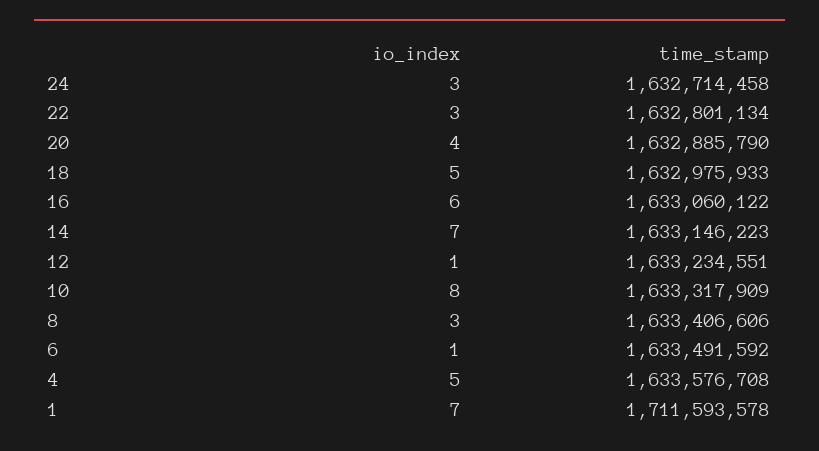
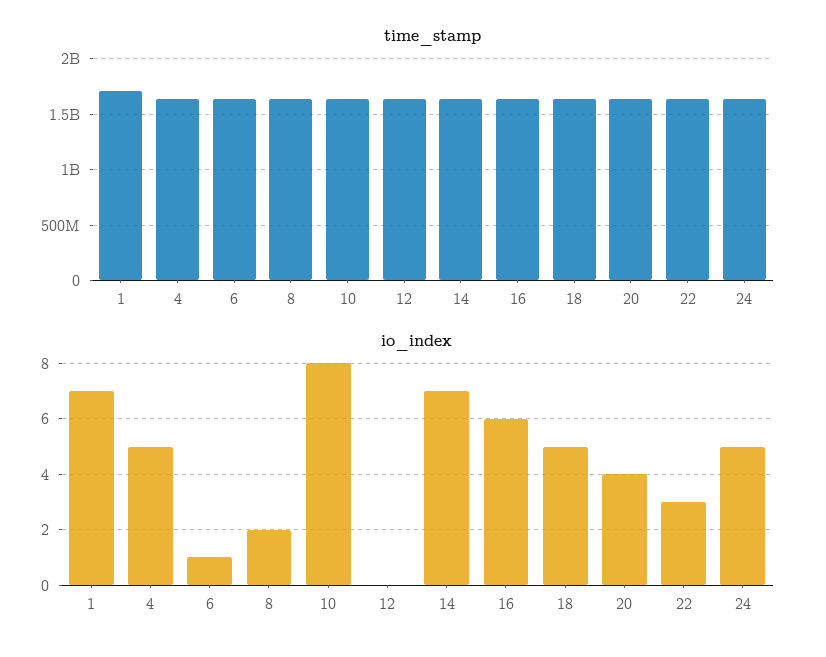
  {
    "io_index": {
-     "24": 3,
+     "24": 5,
      "22": 3,
      "20": 4,
      "18": 5,
      "16": 6,
      "14": 7,
-     "12": 1,
+     "12": 0,
      "10": 8,
-     "8": 3,
+     "8": 2,
      "6": 1,
      "4": 5,
      "1": 7
    },
    "time_stamp": {
      "24": 1632714458,
      "22": 1632801134,
      "20": 1632885790,
      "18": 1632975933,
      "16": 1633060122,
      "14": 1633146223,
      "12": 1633234551,
      "10": 1633317909,
      "8": 1633406606,
      "6": 1633491592,
      "4": 1633576708,
      "1": 1711593578
    }
  }

